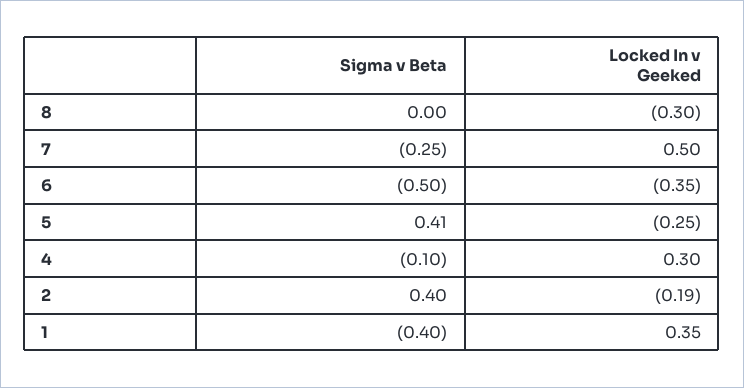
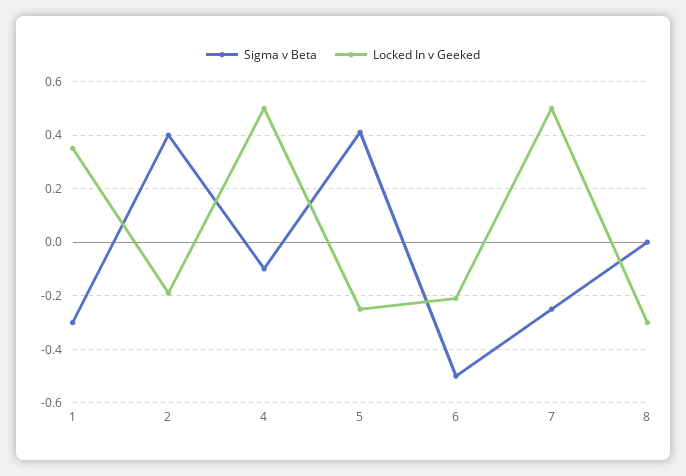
  {
    "Sigma v Beta": {
      "8": 0,
      "7": -0.25,
      "6": -0.5,
      "5": 0.41,
      "4": -0.1,
      "2": 0.4,
-     "1": -0.4
+     "1": -0.3
    },
    "Locked In v Geeked": {
      "8": -0.3,
      "7": 0.5,
-     "6": -0.35,
+     "6": -0.2,
      "5": -0.25,
-     "4": 0.3,
+     "4": 0.5,
      "2": -0.19,
      "1": 0.35
    }
  }

